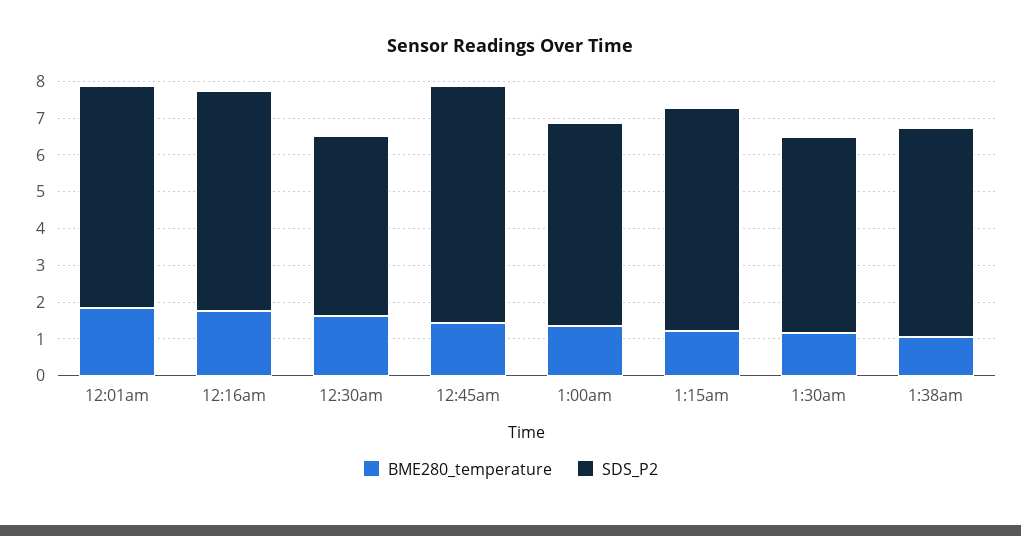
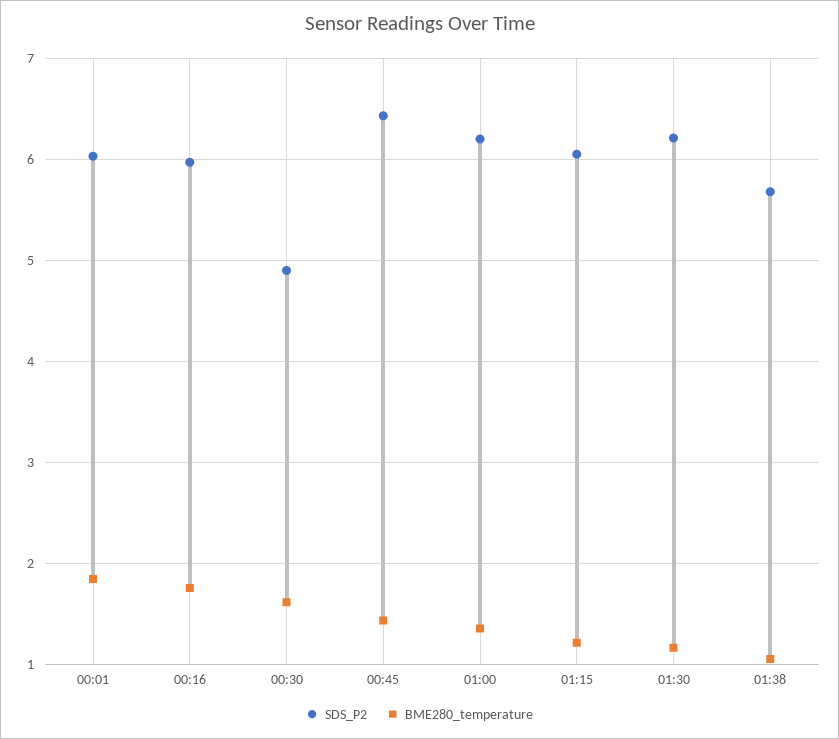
  {
    "BME280_temperature": {
      "12:01am": 1.9,
      "12:16am": 1.8,
      "12:30am": 1.6,
      "12:45am": 1.4,
      "1:00am": 1.4,
      "1:15am": 1.2,
      "1:30am": 1.2,
      "1:38am": 1.1
    },
    "SDS_P2": {
      "12:01am": 6,
      "12:16am": 6,
      "12:30am": 4.9,
      "12:45am": 6.4,
-     "1:00am": 5.5,
+     "1:00am": 6.2,
      "1:15am": 6.1,
-     "1:30am": 5.25,
+     "1:30am": 6.2,
      "1:38am": 5.7
    }
  }

